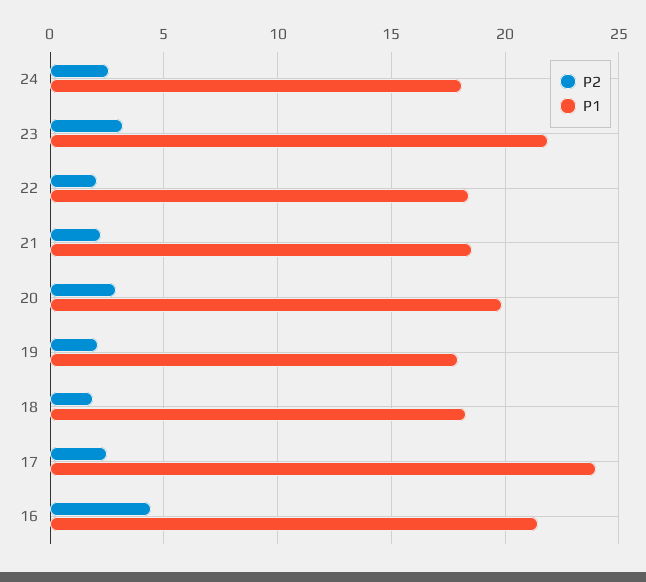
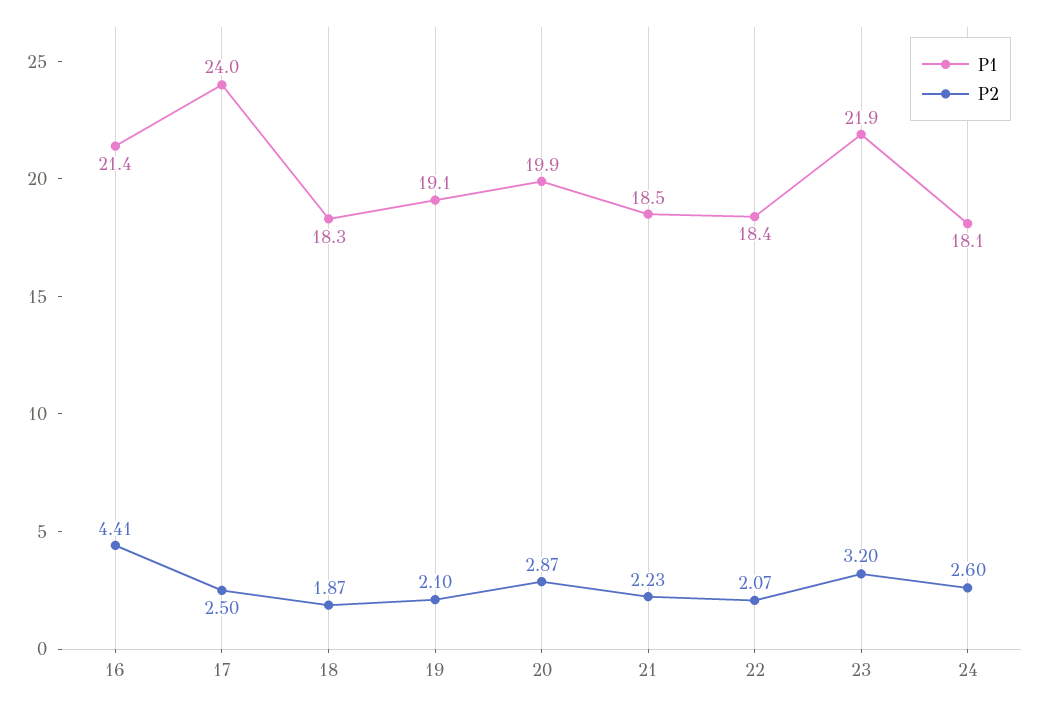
  {
    "P2": {
      "24": 2.6,
      "23": 3.2,
      "22": 2.07,
      "21": 2.23,
      "20": 2.87,
      "19": 2.1,
      "18": 1.87,
      "17": 2.5,
      "16": 4.41
    },
    "P1": {
      "24": 18.1,
      "23": 21.9,
      "22": 18.4,
      "21": 18.5,
      "20": 19.9,
-     "19": 18,
+     "19": 19.1,
      "18": 18.3,
      "17": 24,
      "16": 21.4
    }
  }

